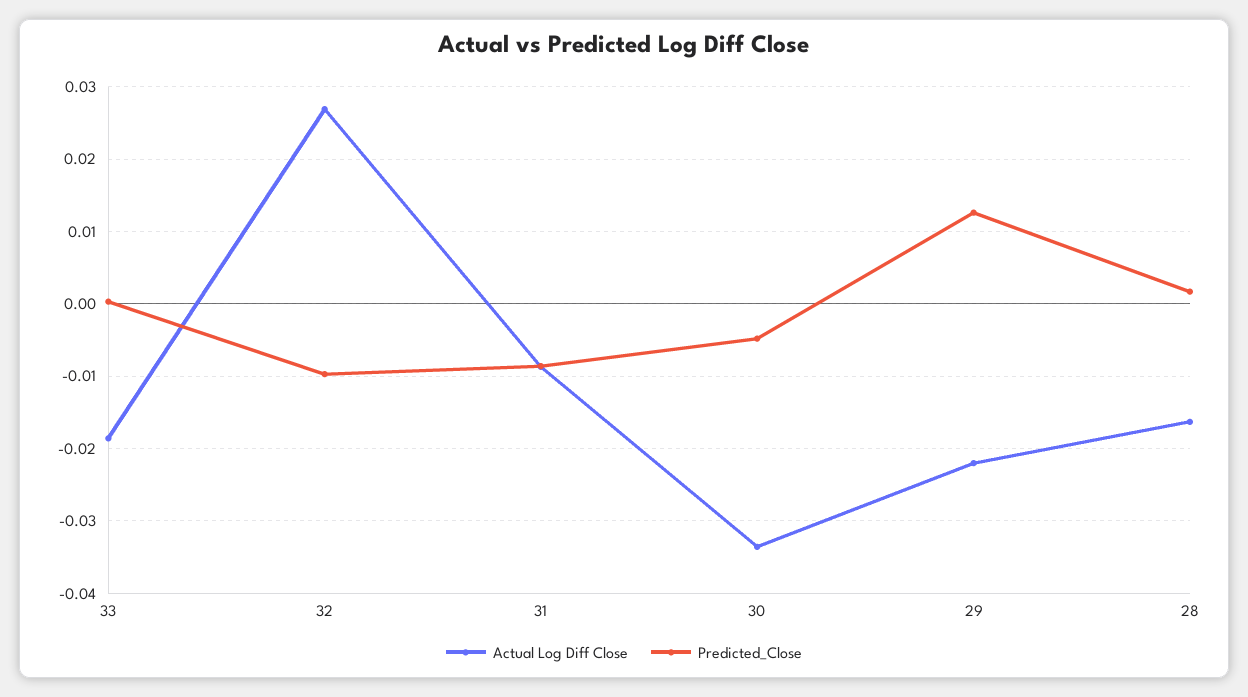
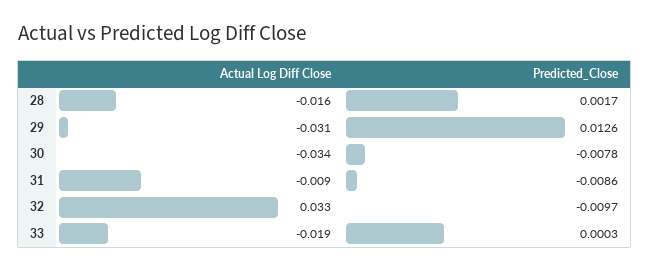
  {
    "Actual Log Diff Close": {
      "33": -0.019,
-     "32": 0.027,
+     "32": 0.033,
      "31": -0.009,
      "30": -0.034,
-     "29": -0.022,
+     "29": -0.031,
      "28": -0.016
    },
    "Predicted_Close": {
      "33": 0.0003,
      "32": -0.0097,
      "31": -0.0086,
-     "30": -0.005,
+     "30": -0.0078,
      "29": 0.0126,
      "28": 0.0017
    }
  }

